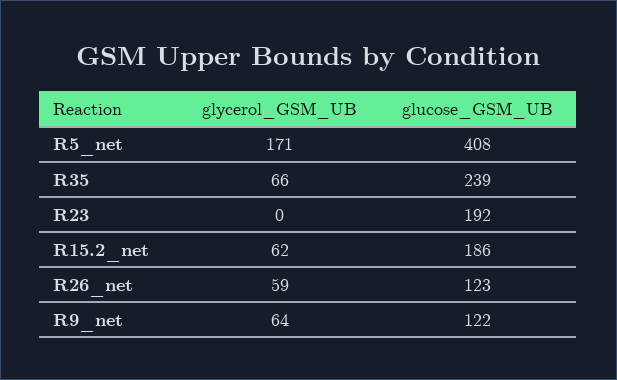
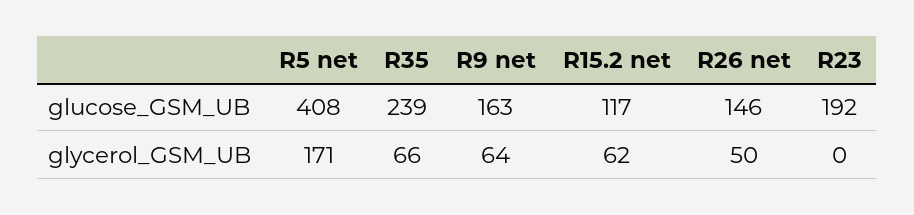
  {
    "glycerol_GSM_UB": {
      "R5_net": 171,
      "R35": 66,
      "R23": 0,
      "R15.2_net": 62,
-     "R26_net": 59,
+     "R26_net": 50,
      "R9_net": 64
    },
    "glucose_GSM_UB": {
      "R5_net": 408,
      "R35": 239,
      "R23": 192,
-     "R15.2_net": 186,
+     "R15.2_net": 117,
-     "R26_net": 123,
+     "R26_net": 146,
-     "R9_net": 122
+     "R9_net": 163
    }
  }

